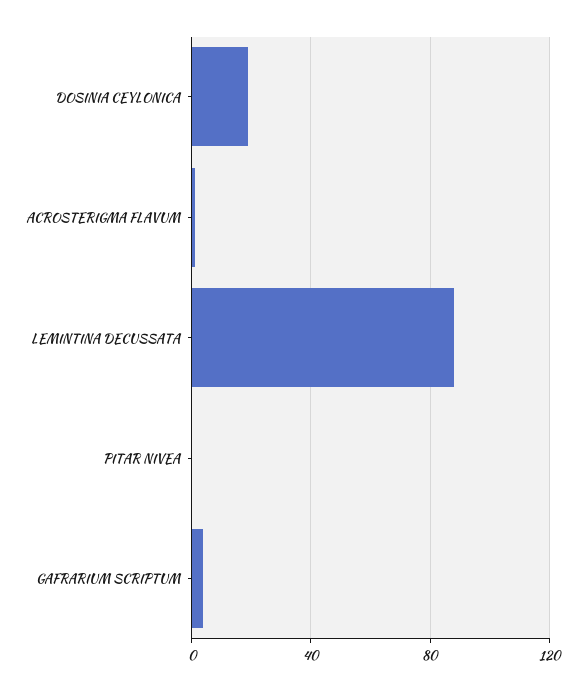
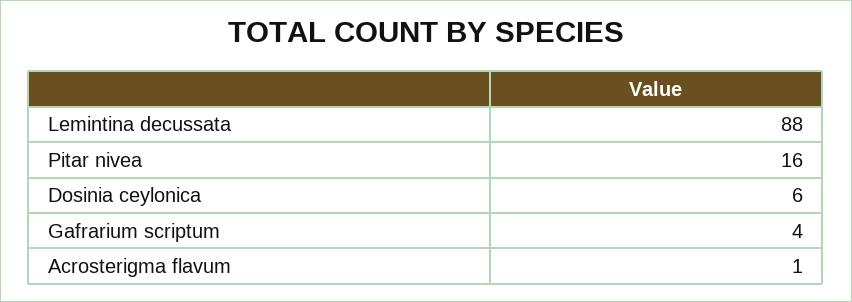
  {
-   "DOSINIA CEYLONICA": 20,
+   "DOSINIA CEYLONICA": 6,
    "ACROSTERIGMA FLAVUM": 1,
    "LEMINTINA DECUSSATA": 88,
-   "PITAR NIVEA": 0,
+   "PITAR NIVEA": 16,
    "GAFRARIUM SCRIPTUM": 4
  }

